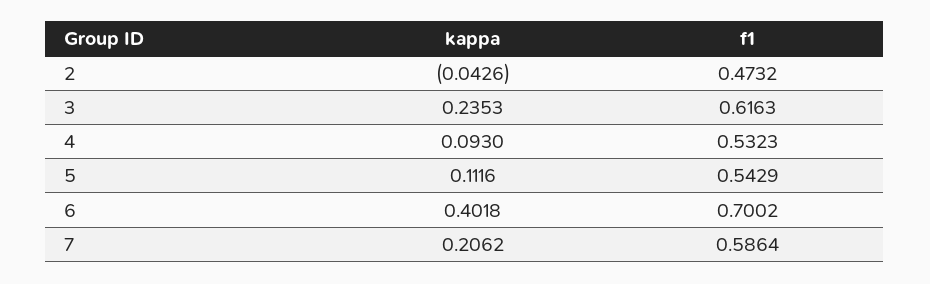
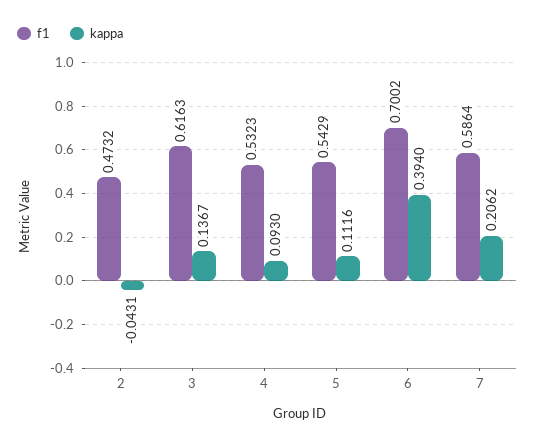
  {
    "kappa": {
-     "2": -0.0426,
+     "2": -0.0431,
-     "3": 0.2353,
+     "3": 0.1367,
      "4": 0.093,
      "5": 0.1116,
-     "6": 0.4018,
+     "6": 0.394,
      "7": 0.2062
    },
    "f1": {
      "2": 0.4732,
      "3": 0.6163,
      "4": 0.5323,
      "5": 0.5429,
      "6": 0.7002,
      "7": 0.5864
    }
  }

